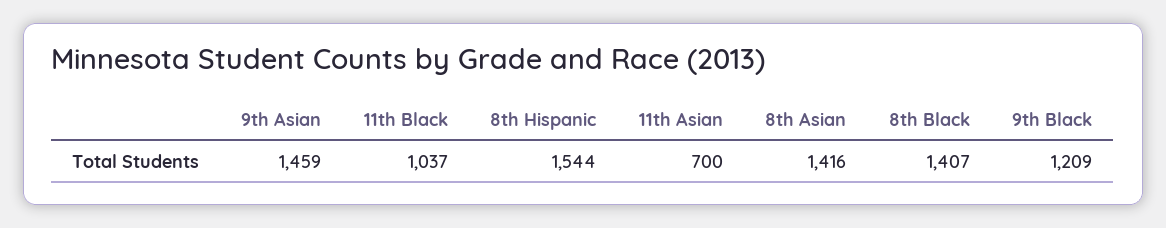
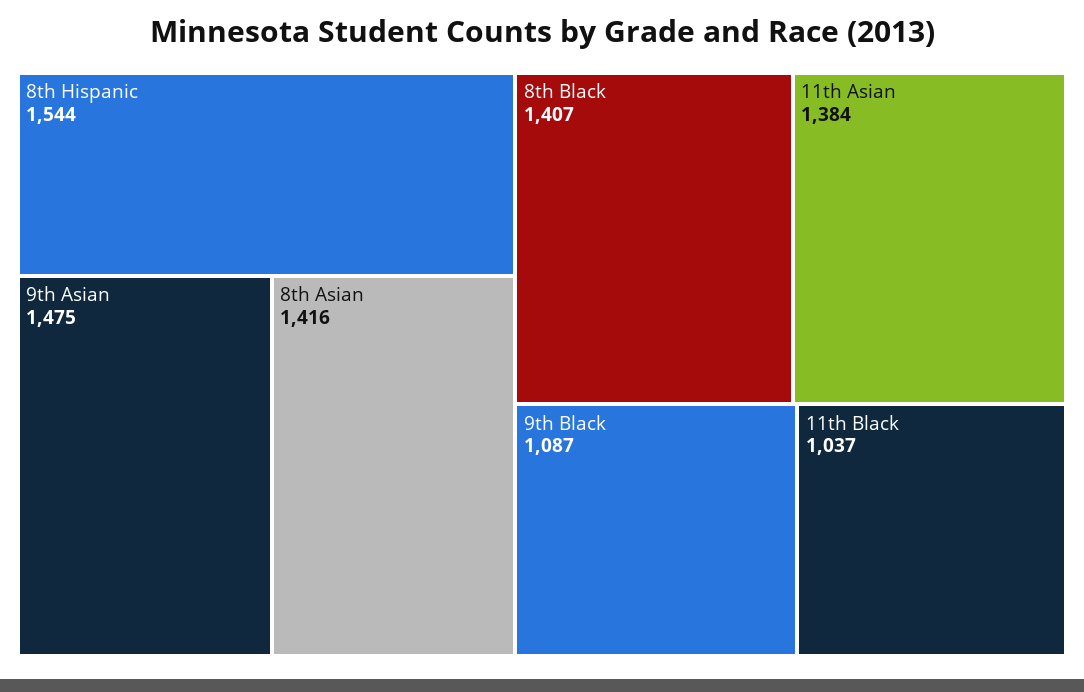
  {
-   "9th Asian": 1459,
+   "9th Asian": 1475,
    "11th Black": 1037,
    "8th Hispanic": 1544,
-   "11th Asian": 700,
+   "11th Asian": 1384,
    "8th Asian": 1416,
    "8th Black": 1407,
-   "9th Black": 1209
+   "9th Black": 1087
  }

